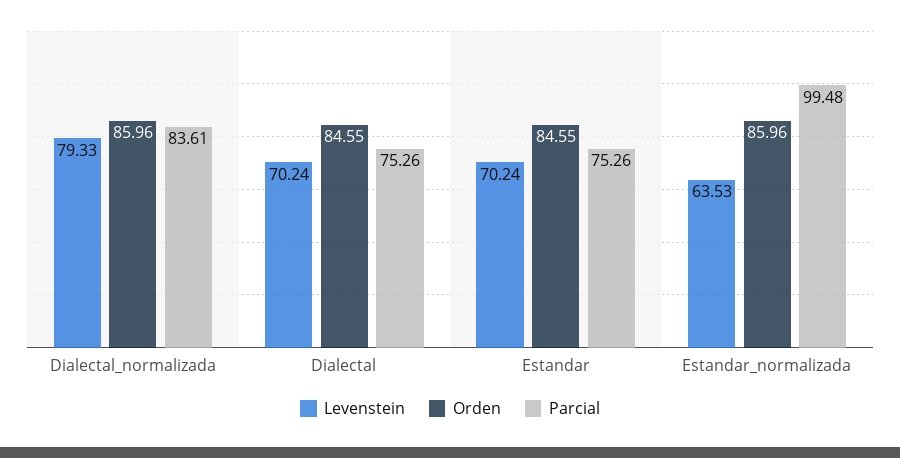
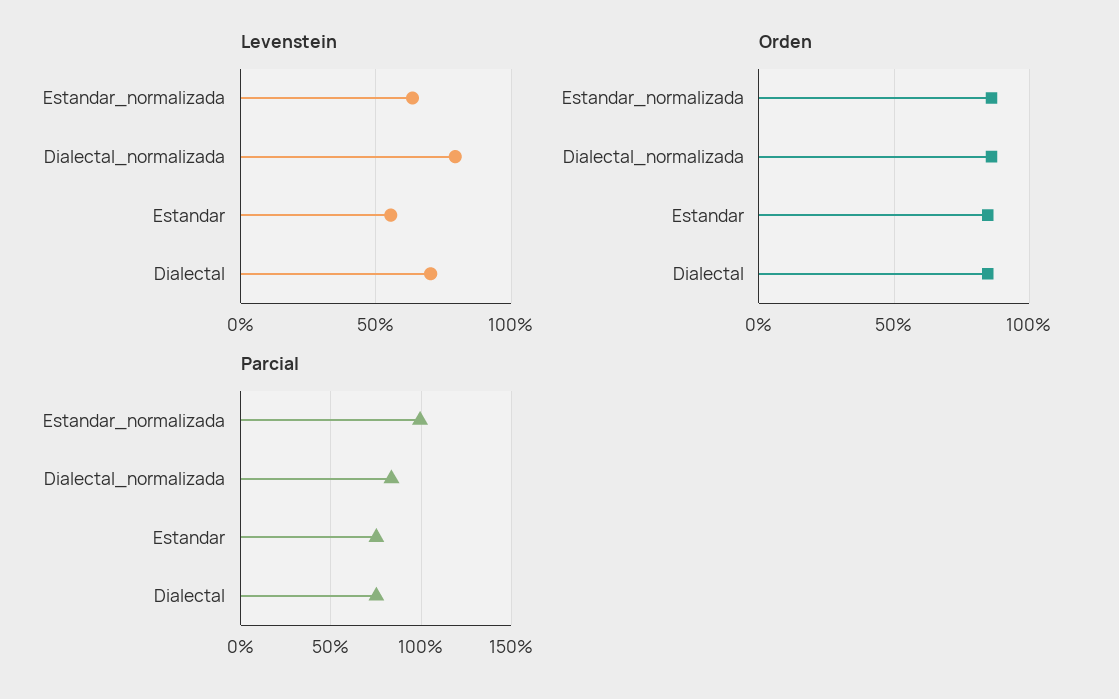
  {
    "Levenstein": {
      "Dialectal_normalizada": 79.33,
      "Dialectal": 70.24,
-     "Estandar": 70.24,
+     "Estandar": 55,
      "Estandar_normalizada": 63.53
    },
    "Orden": {
      "Dialectal_normalizada": 85.96,
      "Dialectal": 84.55,
      "Estandar": 84.55,
      "Estandar_normalizada": 85.96
    },
    "Parcial": {
      "Dialectal_normalizada": 83.61,
      "Dialectal": 75.26,
      "Estandar": 75.26,
      "Estandar_normalizada": 99.48
    }
  }

